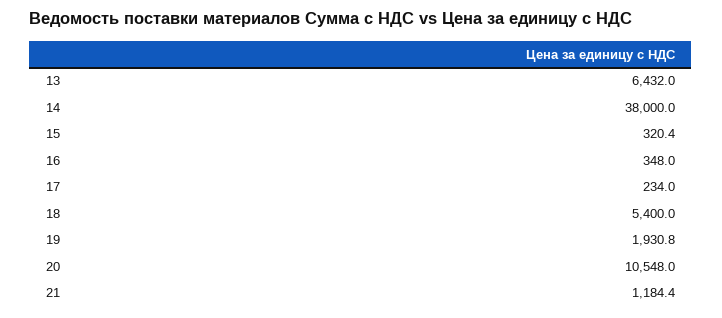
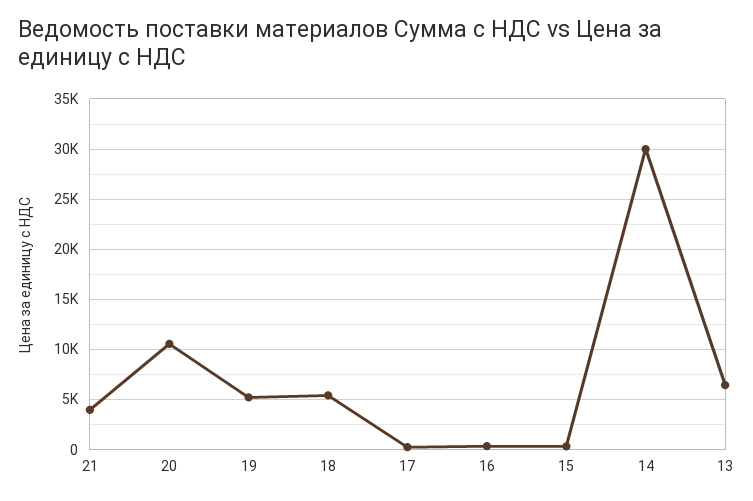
  {
    "13": 6432,
-   "14": 38000,
+   "14": 30000,
    "15": 320.4,
    "16": 348,
    "17": 234,
    "18": 5400,
-   "19": 1930.8,
+   "19": 5000,
    "20": 10548,
-   "21": 1184.4
+   "21": 4000
  }

